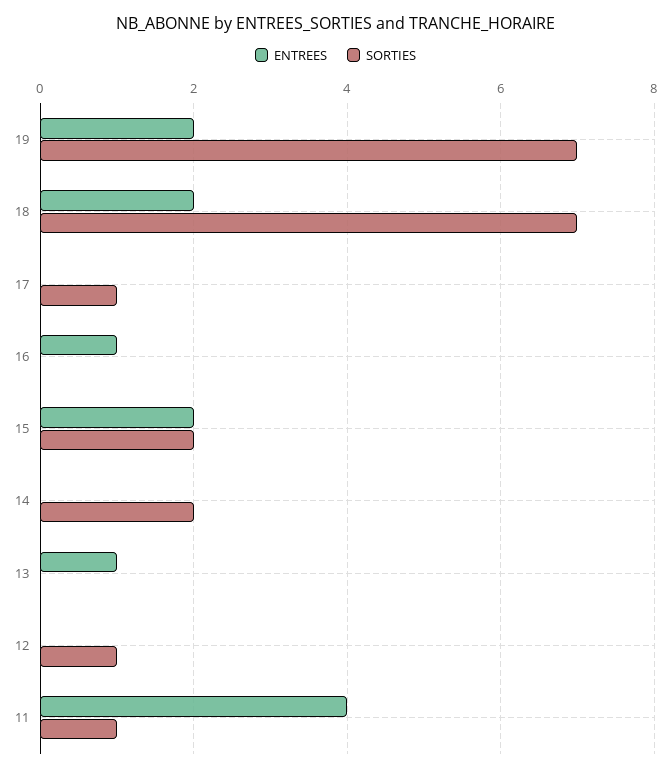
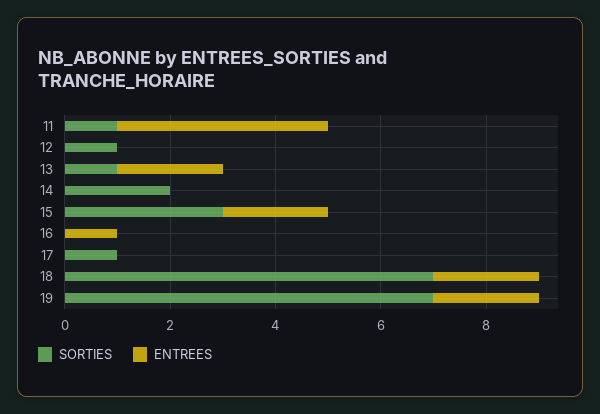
  {
    "ENTREES": {
      "19": 2,
      "18": 2,
      "17": 0,
      "16": 1,
      "15": 2,
      "14": 0,
-     "13": 1,
+     "13": 2,
      "12": 0,
      "11": 4
    },
    "SORTIES": {
      "19": 7,
      "18": 7,
      "17": 1,
      "16": 0,
-     "15": 2,
+     "15": 3,
      "14": 2,
-     "13": 0,
+     "13": 1,
      "12": 1,
      "11": 1
    }
  }

